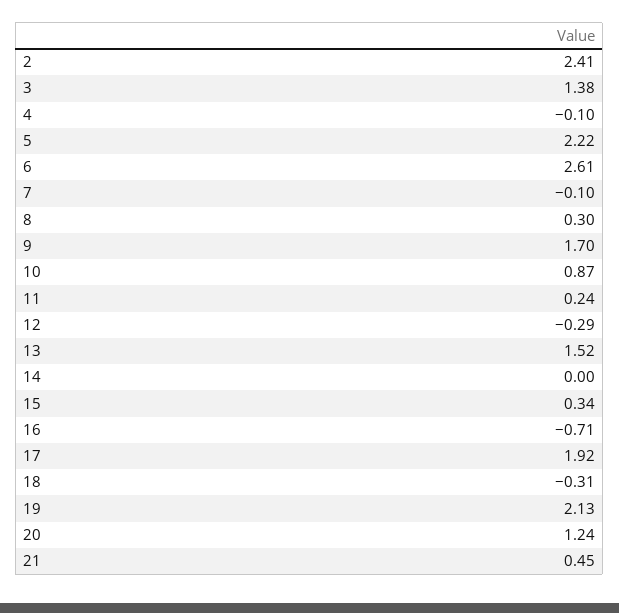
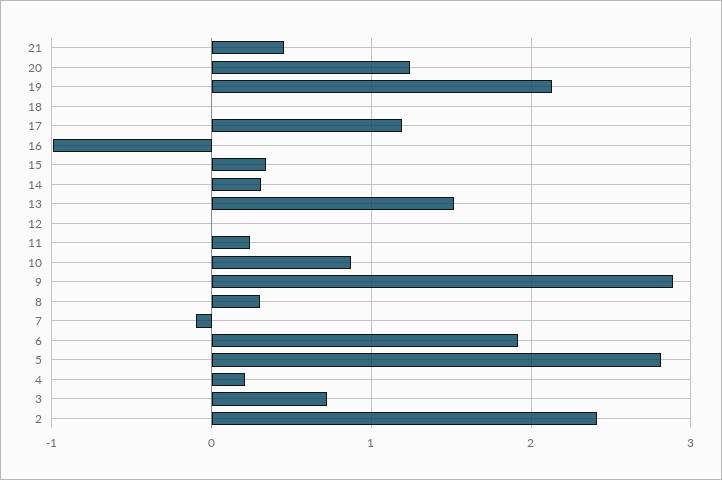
  {
    "2": 2.41,
-   "3": 1.38,
+   "3": 0.7,
-   "4": -0.1,
+   "4": 0.2,
-   "5": 2.22,
+   "5": 2.8,
-   "6": 2.61,
+   "6": 1.9,
    "7": -0.1,
    "8": 0.3,
-   "9": 1.7,
+   "9": 2.9,
    "10": 0.87,
    "11": 0.24,
-   "12": -0.29,
+   "12": 0,
    "13": 1.52,
-   "14": 0,
+   "14": 0.3,
    "15": 0.34,
-   "16": -0.71,
+   "16": -1,
-   "17": 1.92,
+   "17": 1.2,
-   "18": -0.31,
+   "18": 0,
    "19": 2.13,
    "20": 1.24,
    "21": 0.45
  }

